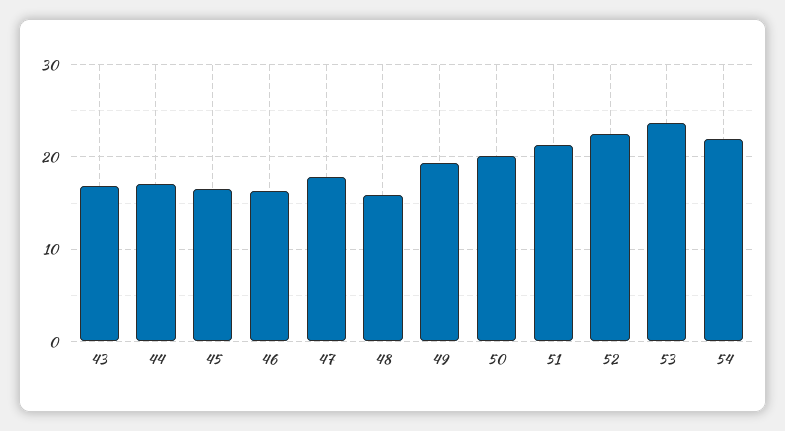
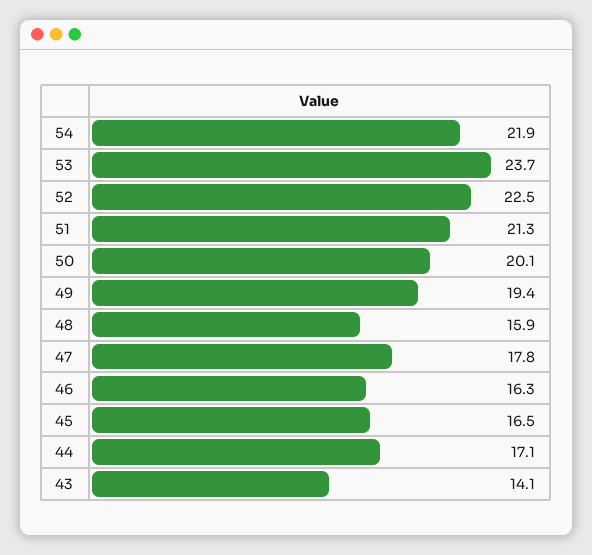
  {
-   "43": 17,
+   "43": 14.1,
    "44": 17.1,
    "45": 16.5,
    "46": 16.3,
    "47": 17.8,
    "48": 15.9,
    "49": 19.4,
    "50": 20.1,
    "51": 21.3,
    "52": 22.5,
    "53": 23.7,
    "54": 21.9
  }

